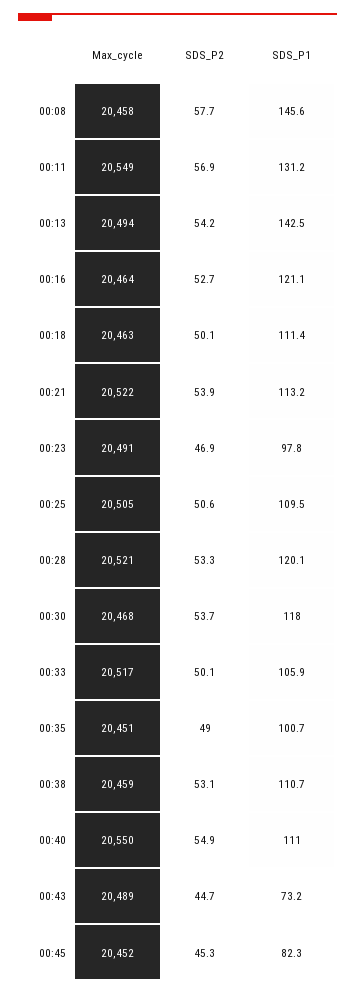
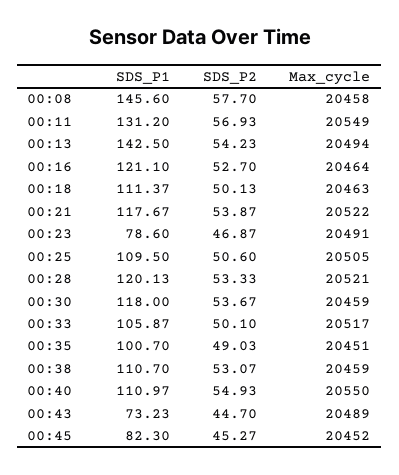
  {
    "Max_cycle": {
      "00:08": 20458,
      "00:11": 20549,
      "00:13": 20494,
      "00:16": 20464,
      "00:18": 20463,
      "00:21": 20522,
      "00:23": 20491,
      "00:25": 20505,
      "00:28": 20521,
-     "00:30": 20468,
+     "00:30": 20459,
      "00:33": 20517,
      "00:35": 20451,
      "00:38": 20459,
      "00:40": 20550,
      "00:43": 20489,
      "00:45": 20452
    },
    "SDS_P2": {
      "00:08": 57.7,
      "00:11": 56.93,
      "00:13": 54.23,
      "00:16": 52.7,
      "00:18": 50.13,
      "00:21": 53.87,
      "00:23": 46.87,
      "00:25": 50.6,
      "00:28": 53.33,
      "00:30": 53.67,
      "00:33": 50.1,
      "00:35": 49.03,
      "00:38": 53.07,
      "00:40": 54.93,
      "00:43": 44.7,
      "00:45": 45.27
    },
    "SDS_P1": {
      "00:08": 145.6,
      "00:11": 131.2,
      "00:13": 142.5,
      "00:16": 121.1,
      "00:18": 111.37,
-     "00:21": 113.2,
+     "00:21": 117.67,
-     "00:23": 97.8,
+     "00:23": 78.6,
      "00:25": 109.5,
      "00:28": 120.13,
      "00:30": 118,
      "00:33": 105.87,
      "00:35": 100.7,
      "00:38": 110.7,
      "00:40": 110.97,
      "00:43": 73.23,
      "00:45": 82.3
    }
  }

